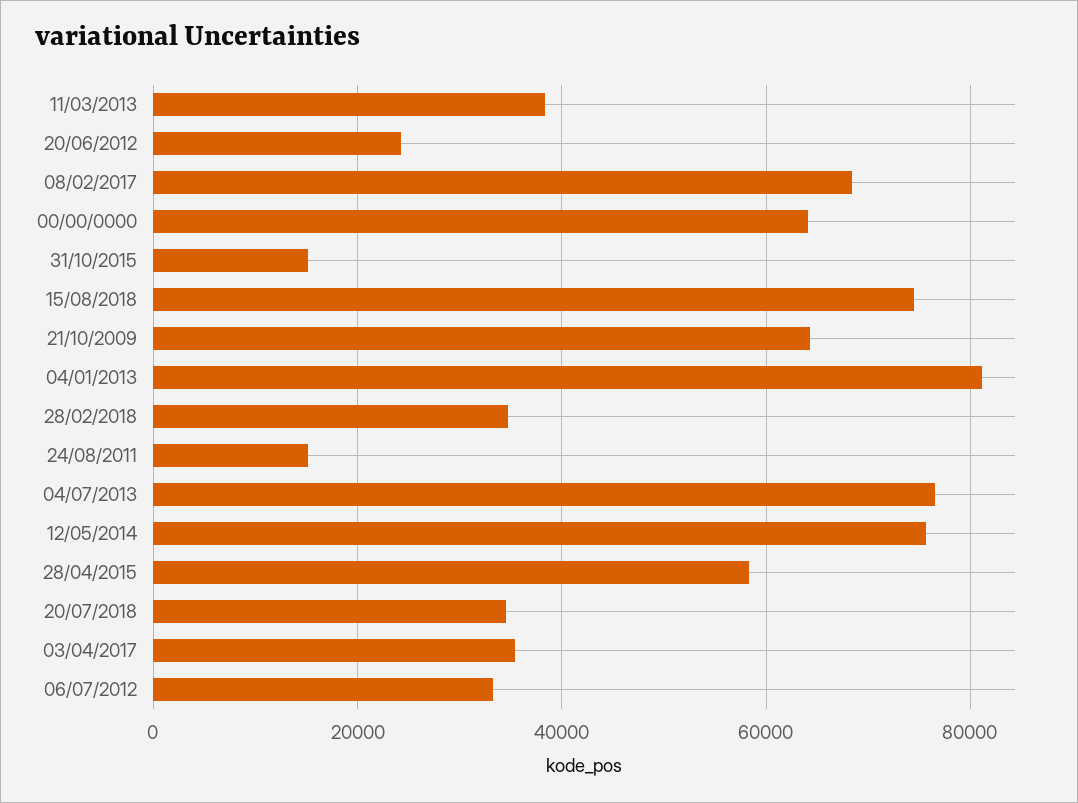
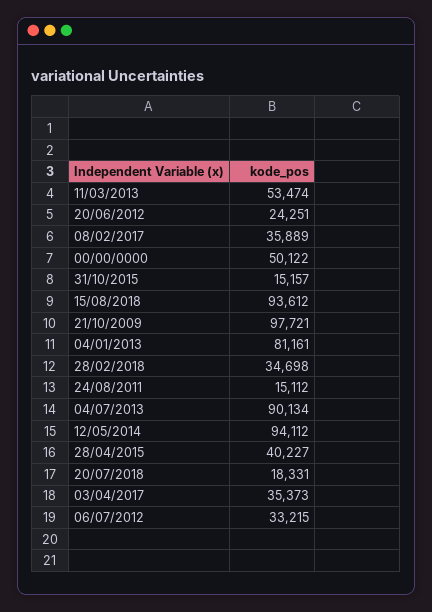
  {
-   "11/03/2013": 38000,
+   "11/03/2013": 53474,
    "20/06/2012": 24251,
-   "08/02/2017": 68000,
+   "08/02/2017": 35889,
-   "00/00/0000": 64000,
+   "00/00/0000": 50122,
    "31/10/2015": 15157,
-   "15/08/2018": 74000,
+   "15/08/2018": 93612,
-   "21/10/2009": 64000,
+   "21/10/2009": 97721,
    "04/01/2013": 81161,
    "28/02/2018": 34698,
    "24/08/2011": 15112,
-   "04/07/2013": 76000,
+   "04/07/2013": 90134,
-   "12/05/2014": 76000,
+   "12/05/2014": 94112,
-   "28/04/2015": 58000,
+   "28/04/2015": 40227,
-   "20/07/2018": 34000,
+   "20/07/2018": 18331,
    "03/04/2017": 35373,
    "06/07/2012": 33215
  }

